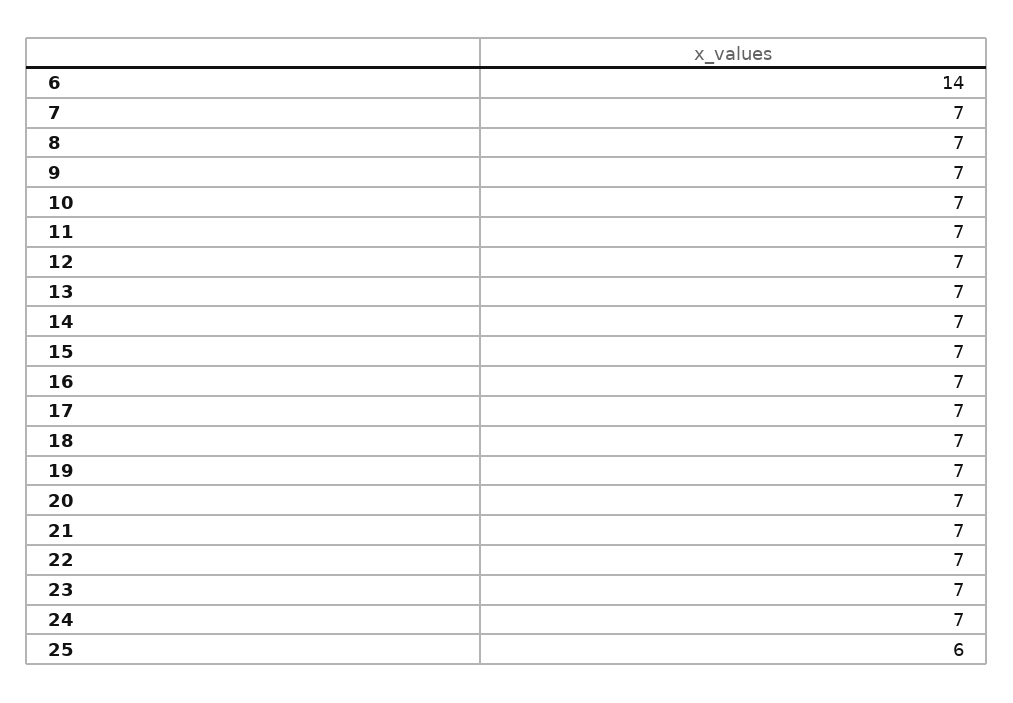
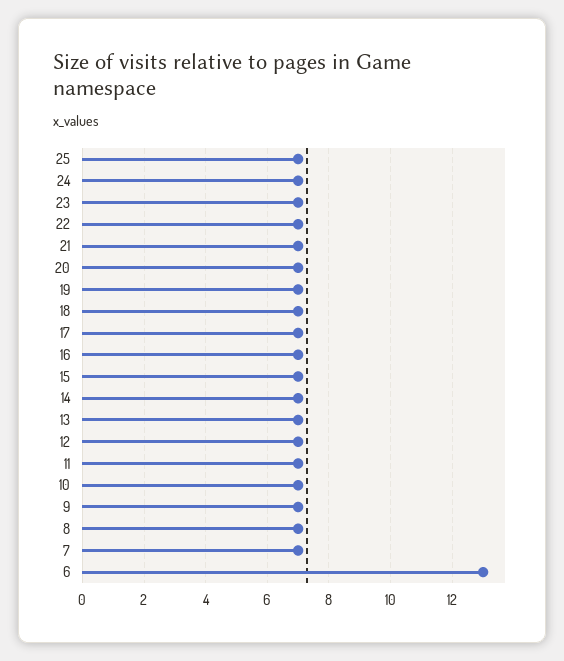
  {
-   "6": 14,
+   "6": 13,
    "7": 7,
    "8": 7,
    "9": 7,
    "10": 7,
    "11": 7,
    "12": 7,
    "13": 7,
    "14": 7,
    "15": 7,
    "16": 7,
    "17": 7,
    "18": 7,
    "19": 7,
    "20": 7,
    "21": 7,
    "22": 7,
    "23": 7,
    "24": 7,
-   "25": 6
+   "25": 7
  }

